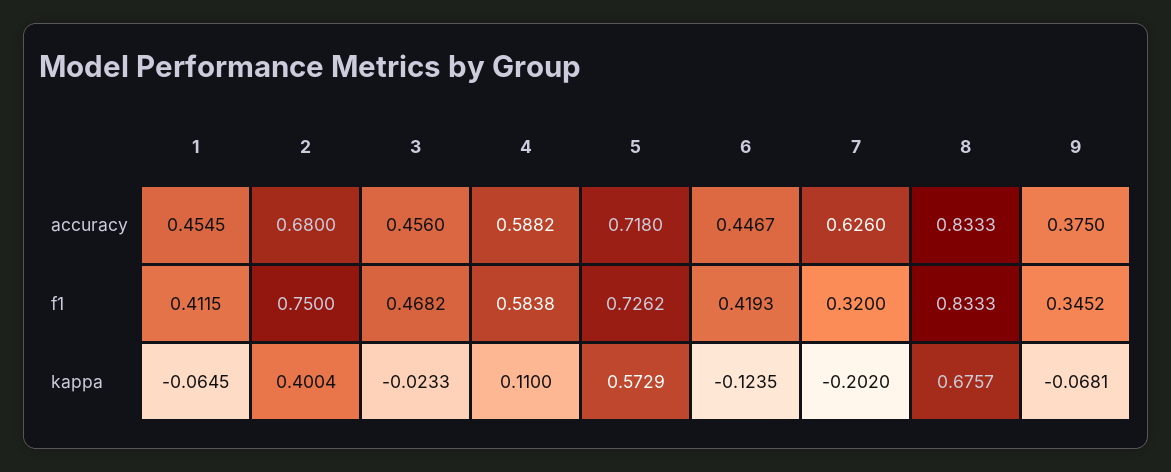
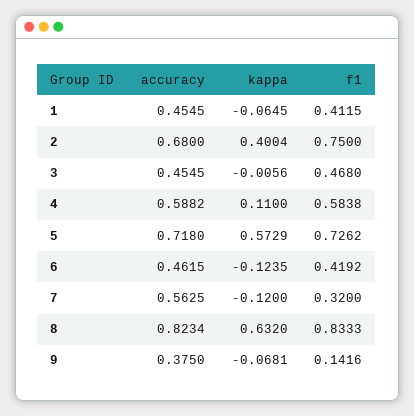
  {
    "1": {
      "accuracy": 0.4545,
      "f1": 0.4115,
      "kappa": -0.0645
    },
    "2": {
      "accuracy": 0.68,
      "f1": 0.75,
      "kappa": 0.4004
    },
    "3": {
-     "accuracy": 0.456,
+     "accuracy": 0.4545,
-     "f1": 0.4682,
+     "f1": 0.468,
-     "kappa": -0.0233
+     "kappa": -0.0056
    },
    "4": {
      "accuracy": 0.5882,
      "f1": 0.5838,
      "kappa": 0.11
    },
    "5": {
      "accuracy": 0.718,
      "f1": 0.7262,
      "kappa": 0.5729
    },
    "6": {
-     "accuracy": 0.4467,
+     "accuracy": 0.4615,
-     "f1": 0.4193,
+     "f1": 0.4192,
      "kappa": -0.1235
    },
    "7": {
-     "accuracy": 0.626,
+     "accuracy": 0.5625,
      "f1": 0.32,
-     "kappa": -0.202
+     "kappa": -0.12
    },
    "8": {
-     "accuracy": 0.8333,
+     "accuracy": 0.8234,
      "f1": 0.8333,
-     "kappa": 0.6757
+     "kappa": 0.632
    },
    "9": {
      "accuracy": 0.375,
-     "f1": 0.3452,
+     "f1": 0.1416,
      "kappa": -0.0681
    }
  }

